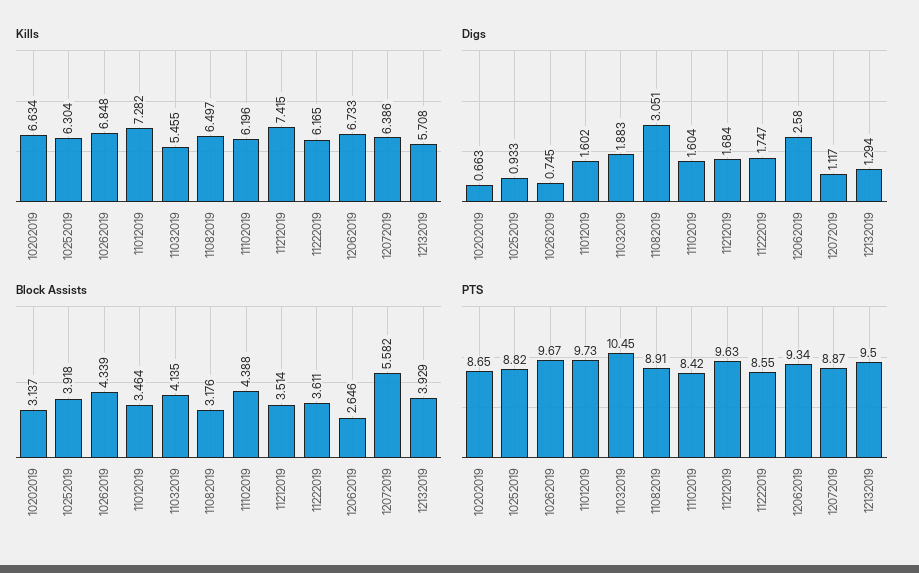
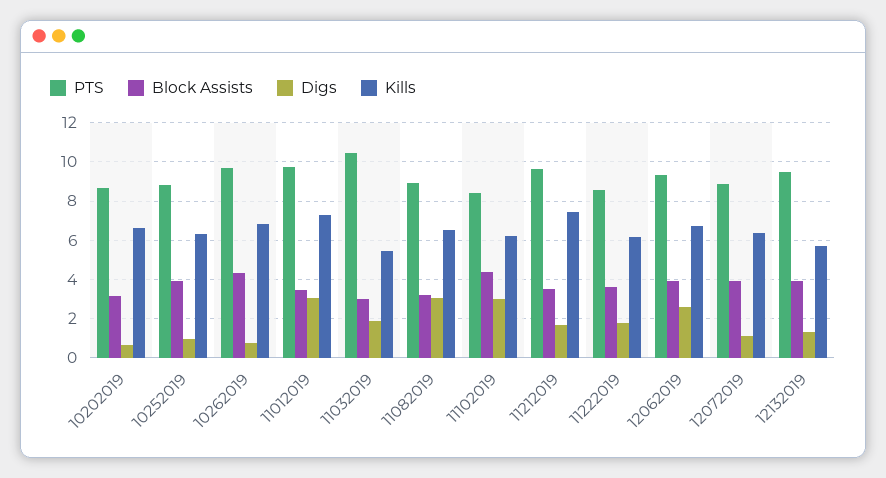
  {
    "Kills": {
      "10202019": 6.634,
      "10252019": 6.304,
      "10262019": 6.848,
      "11012019": 7.282,
      "11032019": 5.455,
      "11082019": 6.497,
      "11102019": 6.196,
      "11212019": 7.415,
      "11222019": 6.165,
      "12062019": 6.733,
      "12072019": 6.386,
      "12132019": 5.708
    },
    "Digs": {
      "10202019": 0.663,
      "10252019": 0.933,
      "10262019": 0.745,
-     "11012019": 1.602,
+     "11012019": 3,
      "11032019": 1.883,
      "11082019": 3.051,
-     "11102019": 1.604,
+     "11102019": 3,
      "11212019": 1.684,
      "11222019": 1.747,
      "12062019": 2.58,
      "12072019": 1.117,
      "12132019": 1.294
    },
    "Block Assists": {
      "10202019": 3.137,
      "10252019": 3.918,
      "10262019": 4.339,
      "11012019": 3.464,
-     "11032019": 4.135,
+     "11032019": 3,
      "11082019": 3.176,
      "11102019": 4.388,
      "11212019": 3.514,
      "11222019": 3.611,
-     "12062019": 2.646,
+     "12062019": 4,
-     "12072019": 5.582,
+     "12072019": 4,
      "12132019": 3.929
    },
    "PTS": {
      "10202019": 8.65,
      "10252019": 8.82,
      "10262019": 9.67,
      "11012019": 9.73,
      "11032019": 10.45,
      "11082019": 8.91,
      "11102019": 8.42,
      "11212019": 9.63,
      "11222019": 8.55,
      "12062019": 9.34,
      "12072019": 8.87,
      "12132019": 9.5
    }
  }

